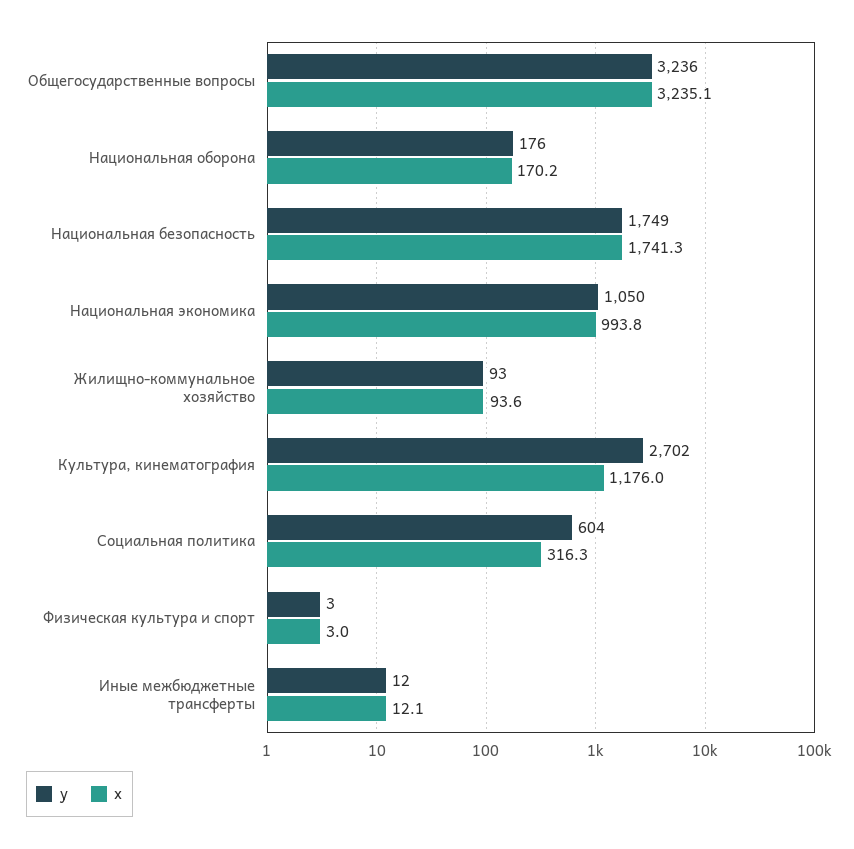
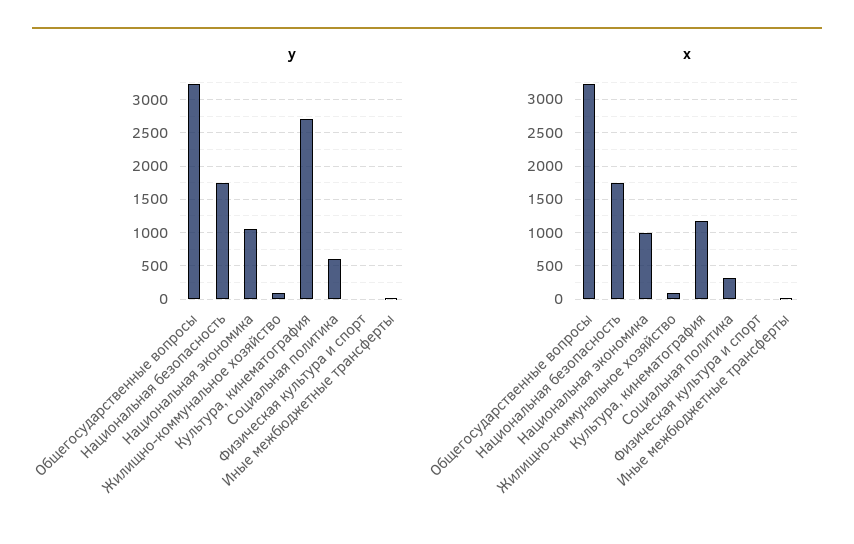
  {
    "y": {
      "Общегосударственные вопросы": 3236,
-     "Национальная оборона": 176,
      "Национальная безопасность": 1749,
      "Национальная экономика": 1050,
      "Жилищно-коммунальное хозяйство": 93,
      "Культура, кинематография": 2702,
      "Социальная политика": 604,
      "Физическая культура и спорт": 3,
      "Иные межбюджетные трансферты": 12
    },
    "x": {
      "Общегосударственные вопросы": 3235.1,
-     "Национальная оборона": 170.2,
      "Национальная безопасность": 1741.3,
      "Национальная экономика": 993.8,
      "Жилищно-коммунальное хозяйство": 93.6,
      "Культура, кинематография": 1176,
      "Социальная политика": 316.3,
      "Физическая культура и спорт": 3,
      "Иные межбюджетные трансферты": 12.1
    }
  }

